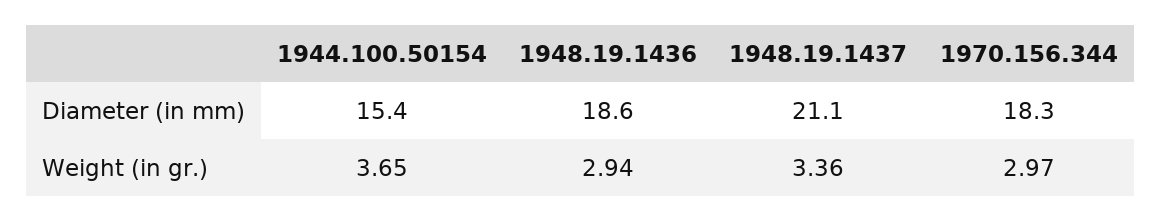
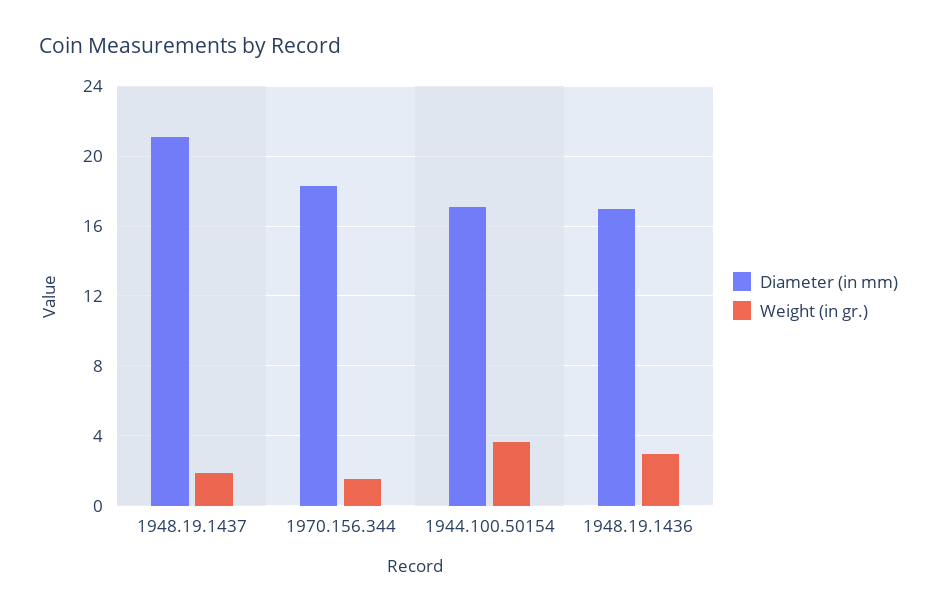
  {
    "Diameter (in mm)": {
-     "1944.100.50154": 15.4,
+     "1944.100.50154": 17,
-     "1948.19.1436": 18.6,
+     "1948.19.1436": 17,
      "1948.19.1437": 21.1,
      "1970.156.344": 18.3
    },
    "Weight (in gr.)": {
      "1944.100.50154": 3.65,
      "1948.19.1436": 2.94,
-     "1948.19.1437": 3.36,
+     "1948.19.1437": 2,
-     "1970.156.344": 2.97
+     "1970.156.344": 1.5
    }
  }

